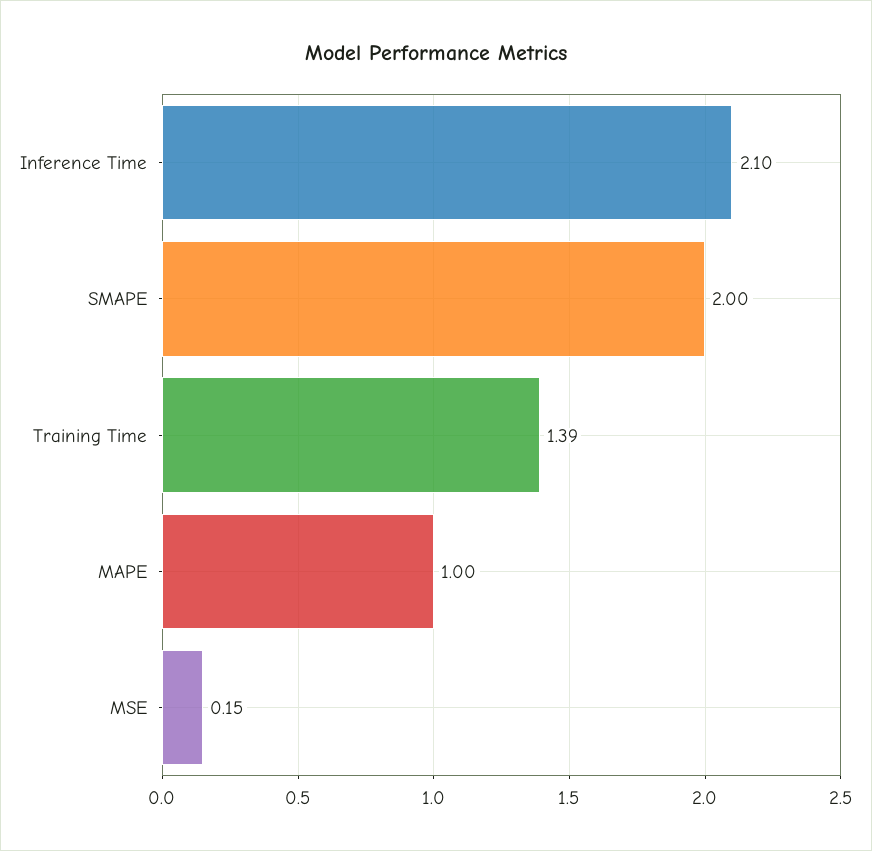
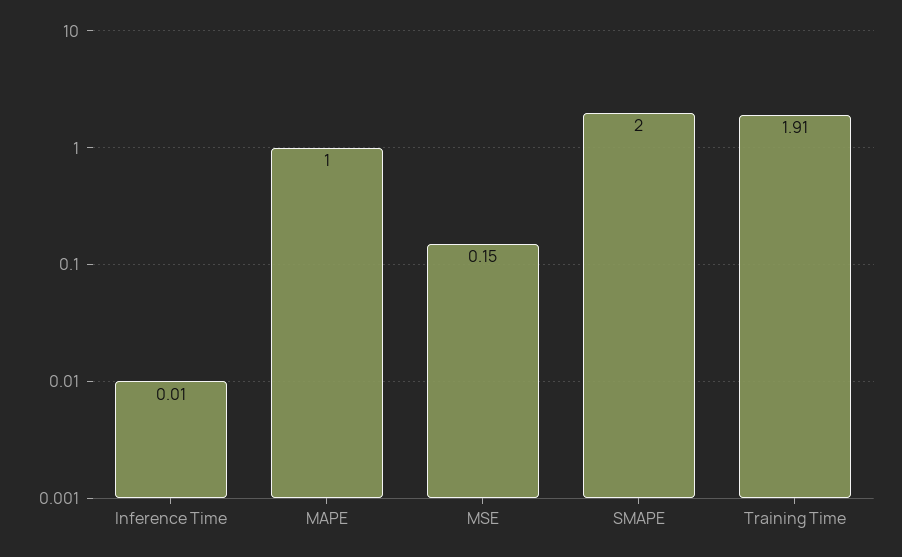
  {
-   "Inference Time": 2.1,
+   "Inference Time": 0.01,
    "SMAPE": 2,
-   "Training Time": 1.39,
+   "Training Time": 1.91,
    "MAPE": 1,
    "MSE": 0.15
  }

